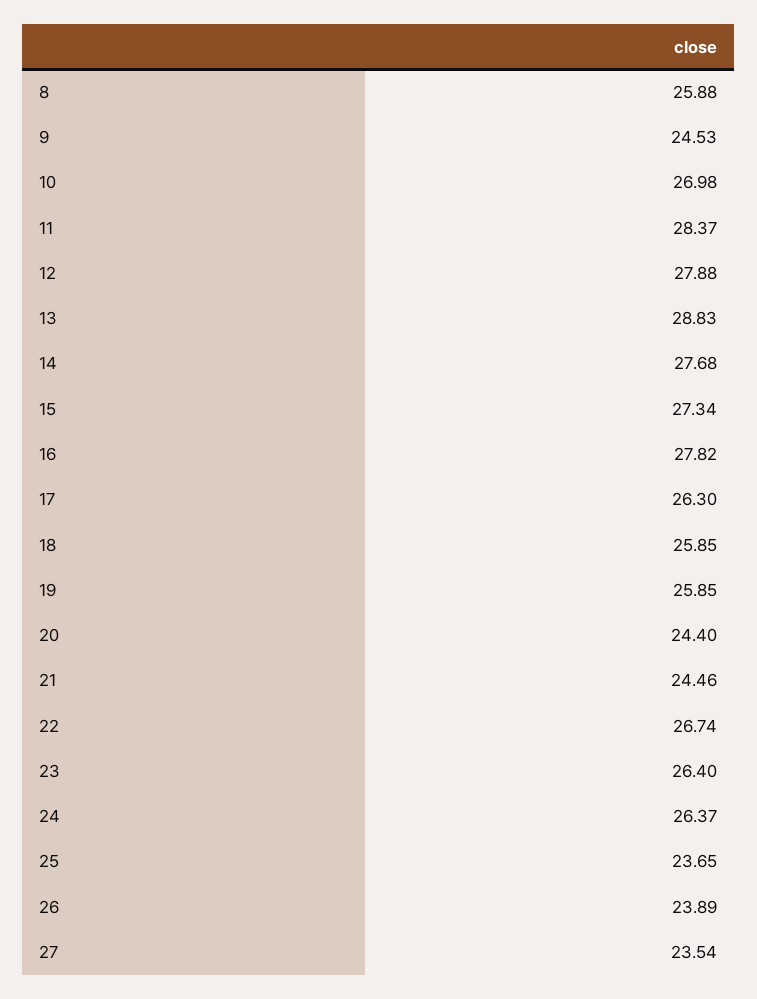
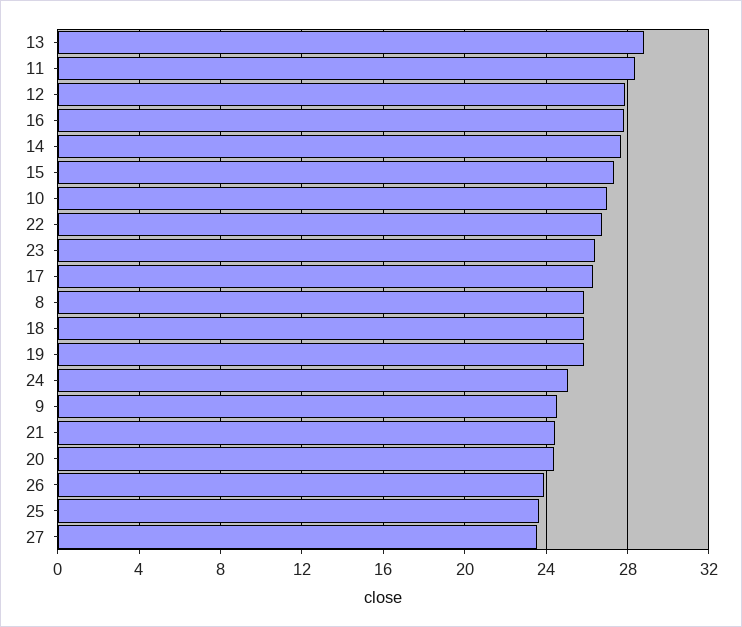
  {
    "8": 25.88,
    "9": 24.53,
    "10": 26.98,
    "11": 28.37,
    "12": 27.88,
    "13": 28.83,
    "14": 27.68,
    "15": 27.34,
    "16": 27.82,
    "17": 26.3,
    "18": 25.85,
    "19": 25.85,
    "20": 24.4,
    "21": 24.46,
    "22": 26.74,
    "23": 26.4,
-   "24": 26.37,
+   "24": 25,
    "25": 23.65,
    "26": 23.89,
    "27": 23.54
  }

